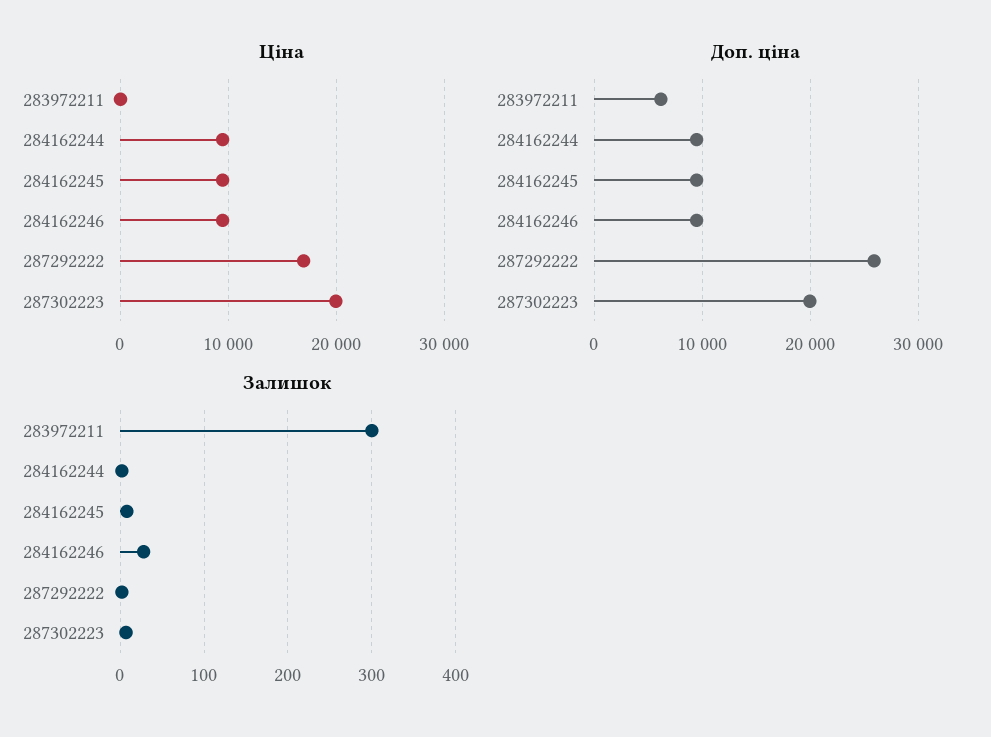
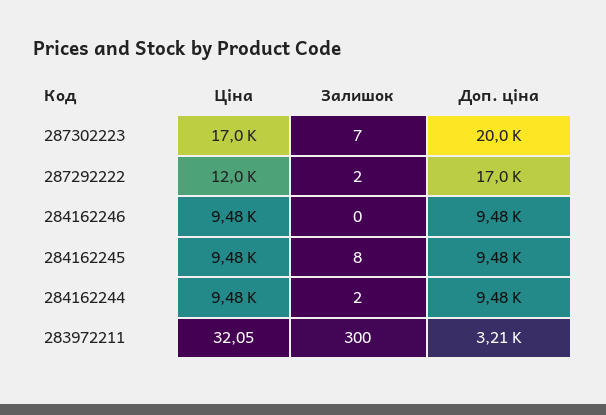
  {
    "Ціна": {
      "283972211": 32.05,
      "284162244": 9480,
      "284162245": 9480,
      "284162246": 9480,
-     "287292222": 17000,
+     "287292222": 12000,
-     "287302223": 20000
+     "287302223": 17000
    },
    "Доп. ціна": {
-     "283972211": 6000,
+     "283972211": 3210,
      "284162244": 9480,
      "284162245": 9480,
      "284162246": 9480,
-     "287292222": 26000,
+     "287292222": 17000,
      "287302223": 20000
    },
    "Залишок": {
      "283972211": 300,
      "284162244": 2,
      "284162245": 8,
-     "284162246": 30,
+     "284162246": 0,
      "287292222": 2,
      "287302223": 7
    }
  }

